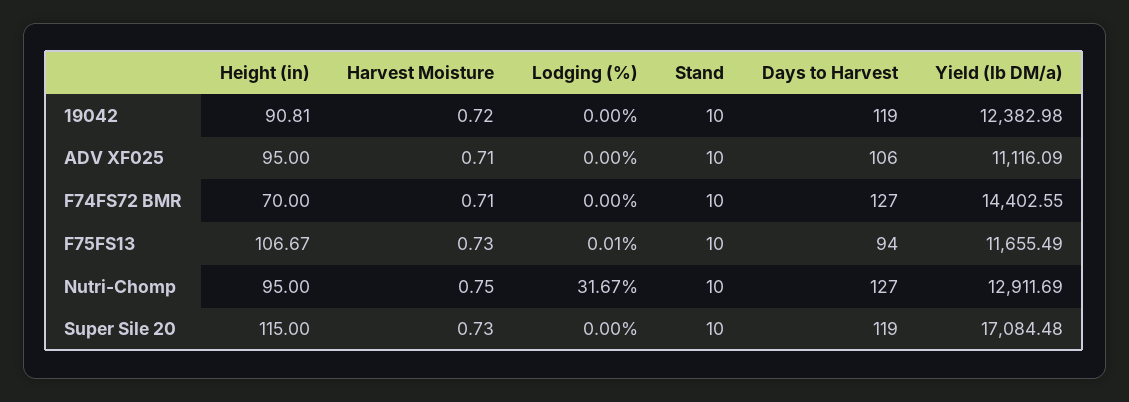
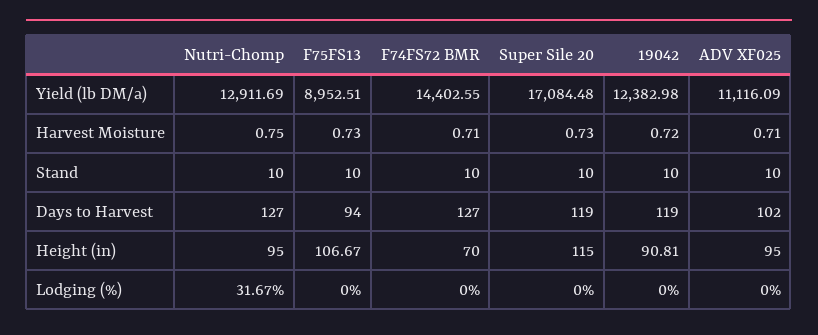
  {
    "Height (in)": {
      "19042": 90.81,
      "ADV XF025": 95,
      "F74FS72 BMR": 70,
      "F75FS13": 106.67,
      "Nutri-Chomp": 95,
      "Super Sile 20": 115
    },
    "Harvest Moisture": {
      "19042": 0.72,
      "ADV XF025": 0.71,
      "F74FS72 BMR": 0.71,
      "F75FS13": 0.73,
      "Nutri-Chomp": 0.75,
      "Super Sile 20": 0.73
    },
    "Lodging (%)": {
      "19042": 0,
      "ADV XF025": 0,
      "F74FS72 BMR": 0,
-     "F75FS13": 0.01,
+     "F75FS13": 0,
      "Nutri-Chomp": 31.67,
      "Super Sile 20": 0
    },
    "Stand": {
      "19042": 10,
      "ADV XF025": 10,
      "F74FS72 BMR": 10,
      "F75FS13": 10,
      "Nutri-Chomp": 10,
      "Super Sile 20": 10
    },
    "Days to Harvest": {
      "19042": 119,
-     "ADV XF025": 106,
+     "ADV XF025": 102,
      "F74FS72 BMR": 127,
      "F75FS13": 94,
      "Nutri-Chomp": 127,
      "Super Sile 20": 119
    },
    "Yield (lb DM/a)": {
      "19042": 12382.98,
      "ADV XF025": 11116.09,
      "F74FS72 BMR": 14402.55,
-     "F75FS13": 11655.49,
+     "F75FS13": 8952.51,
      "Nutri-Chomp": 12911.69,
      "Super Sile 20": 17084.48
    }
  }

